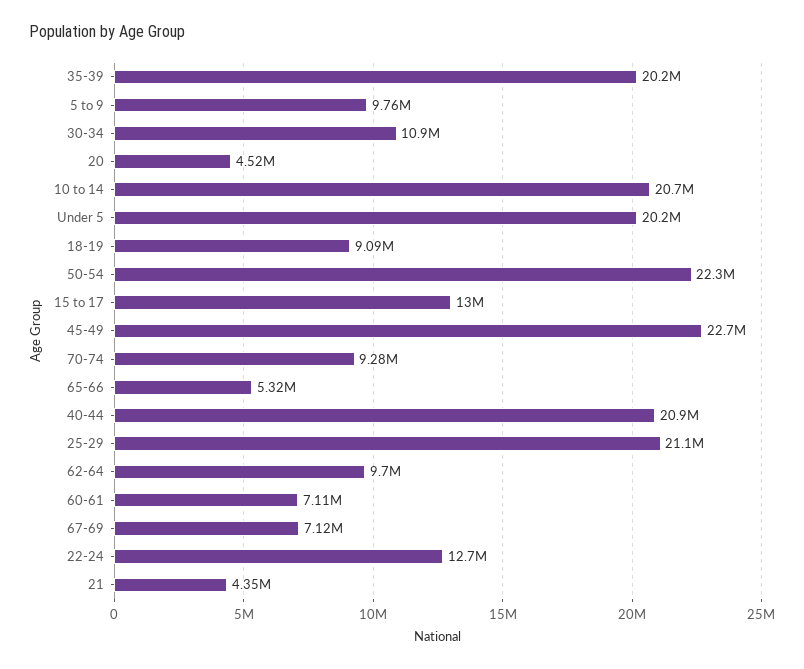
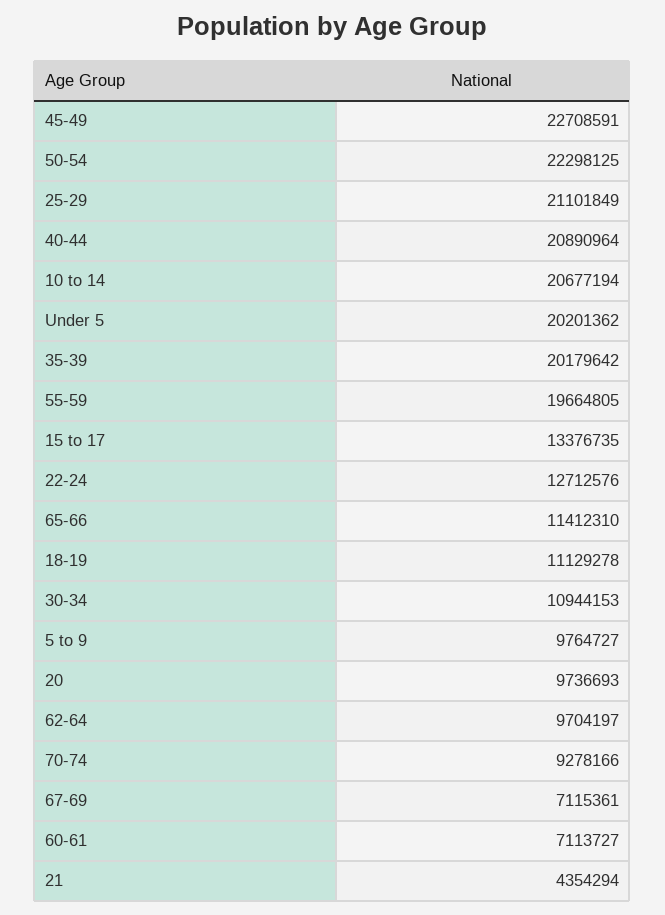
  {
    "35-39": 20179642,
    "5 to 9": 9764727,
    "30-34": 10944153,
-   "20": 4520000,
+   "20": 9736693,
    "10 to 14": 20677194,
    "Under 5": 20201362,
-   "18-19": 9090000,
+   "18-19": 11129278,
    "50-54": 22298125,
-   "15 to 17": 13000000,
+   "15 to 17": 13376735,
    "45-49": 22708591,
    "70-74": 9278166,
-   "65-66": 5320000,
+   "65-66": 11412310,
    "40-44": 20890964,
    "25-29": 21101849,
    "62-64": 9704197,
    "60-61": 7113727,
    "67-69": 7115361,
    "22-24": 12712576,
-   "21": 4354294
+   "21": 4354294,
+   "55-59": 19664805
  }

